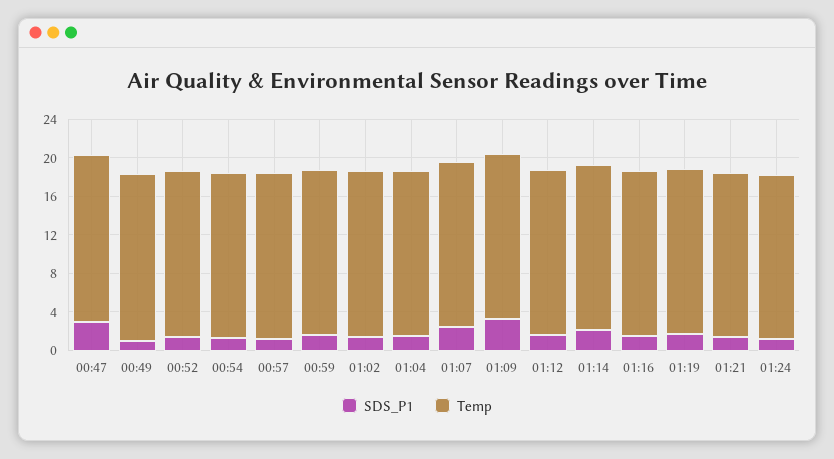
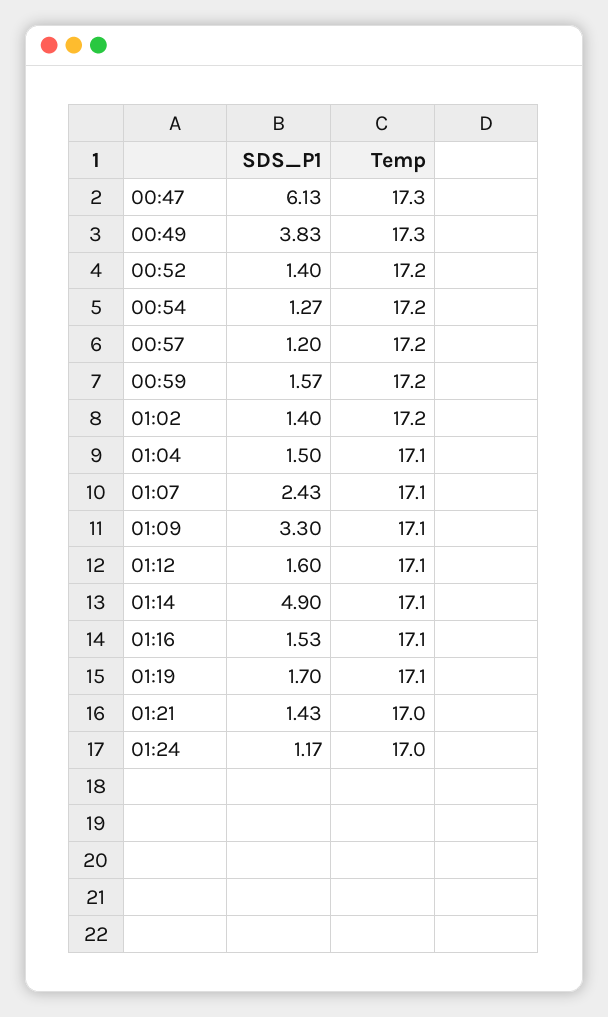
  {
    "SDS_P1": {
-     "00:47": 3,
+     "00:47": 6.13,
-     "00:49": 1,
+     "00:49": 3.83,
      "00:52": 1.4,
      "00:54": 1.27,
      "00:57": 1.2,
      "00:59": 1.57,
      "01:02": 1.4,
      "01:04": 1.5,
      "01:07": 2.43,
      "01:09": 3.3,
      "01:12": 1.6,
-     "01:14": 2,
+     "01:14": 4.9,
      "01:16": 1.53,
      "01:19": 1.7,
      "01:21": 1.43,
      "01:24": 1.17
    },
    "Temp": {
      "00:47": 17.3,
      "00:49": 17.3,
      "00:52": 17.2,
      "00:54": 17.2,
      "00:57": 17.2,
      "00:59": 17.2,
      "01:02": 17.2,
      "01:04": 17.1,
      "01:07": 17.1,
      "01:09": 17.1,
      "01:12": 17.1,
      "01:14": 17.1,
      "01:16": 17.1,
      "01:19": 17.1,
      "01:21": 17,
      "01:24": 17
    }
  }

